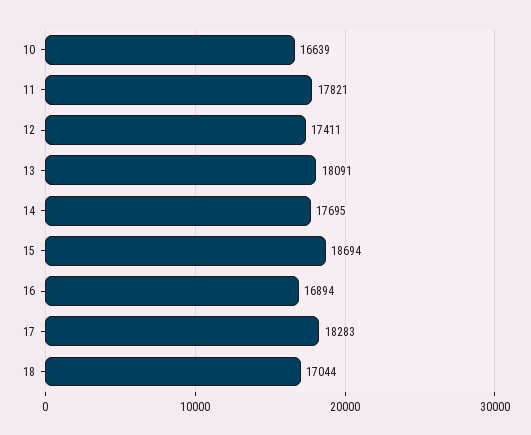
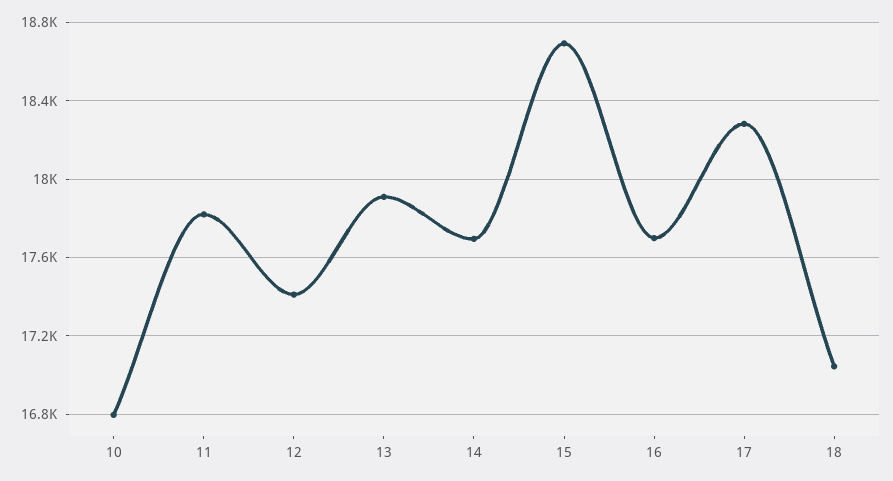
  {
-   "10": 16639,
+   "10": 16800,
    "11": 17821,
    "12": 17411,
-   "13": 18091,
+   "13": 17900,
    "14": 17695,
    "15": 18694,
-   "16": 16894,
+   "16": 17700,
    "17": 18283,
    "18": 17044
  }

